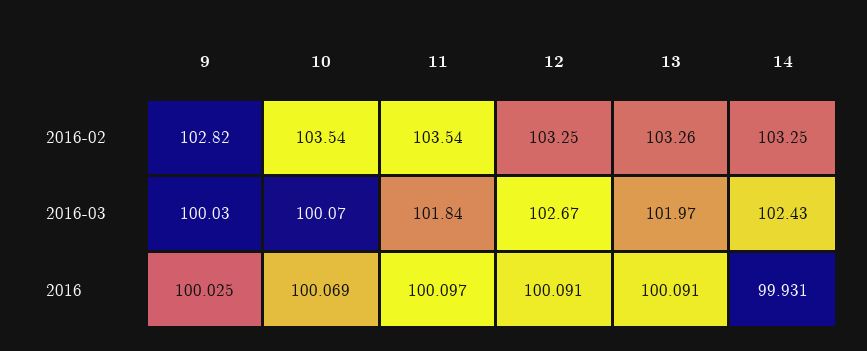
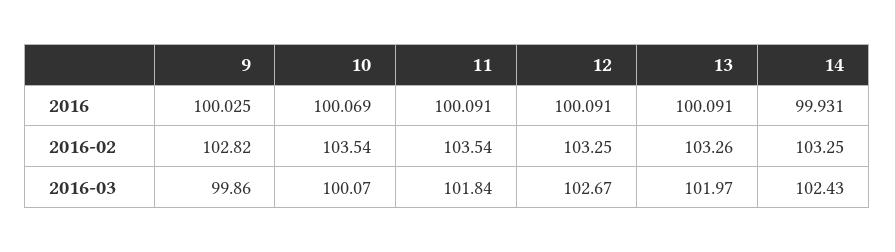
  {
    "9": {
      "2016-02": 102.82,
-     "2016-03": 100.03,
+     "2016-03": 99.86,
      "2016": 100.025
    },
    "10": {
      "2016-02": 103.54,
      "2016-03": 100.07,
      "2016": 100.069
    },
    "11": {
      "2016-02": 103.54,
      "2016-03": 101.84,
-     "2016": 100.097
+     "2016": 100.091
    },
    "12": {
      "2016-02": 103.25,
      "2016-03": 102.67,
      "2016": 100.091
    },
    "13": {
      "2016-02": 103.26,
      "2016-03": 101.97,
      "2016": 100.091
    },
    "14": {
      "2016-02": 103.25,
      "2016-03": 102.43,
      "2016": 99.931
    }
  }

